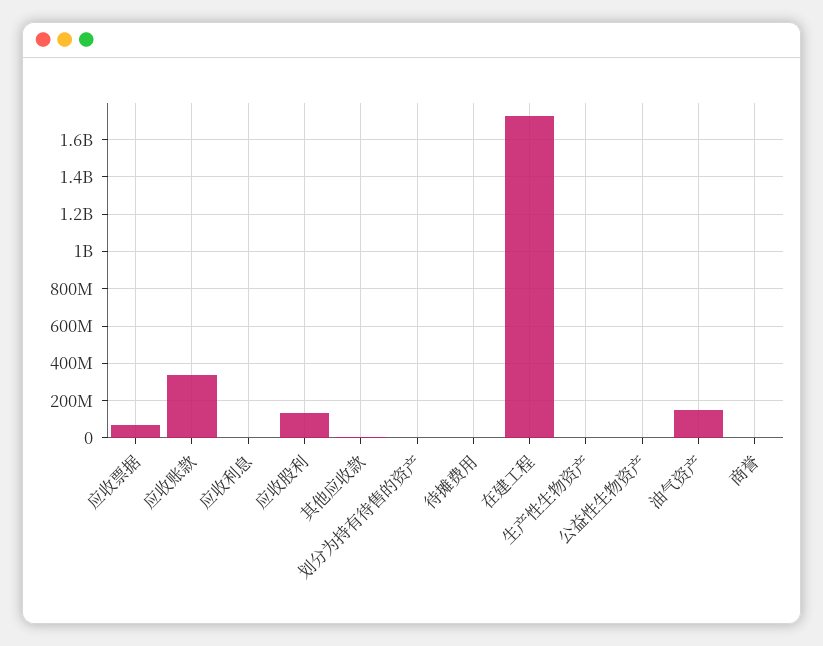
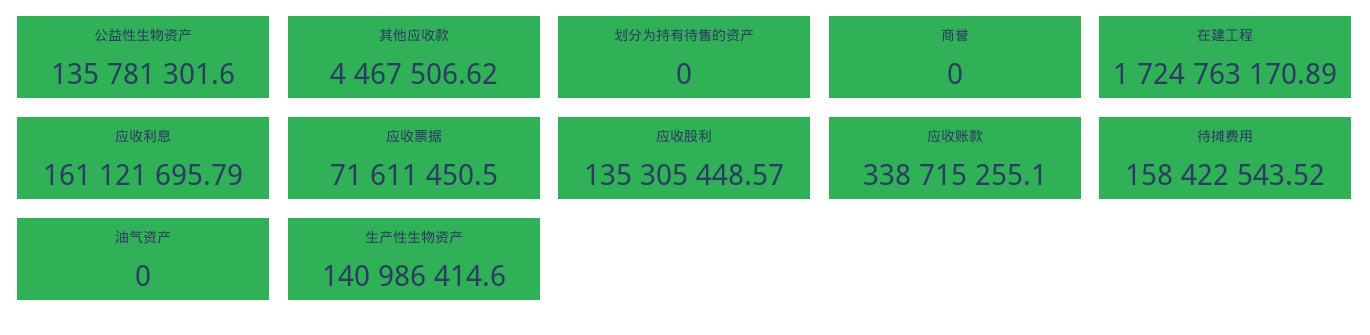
  {
    "应收票据": 71611450.5,
    "应收账款": 338715255.1,
-   "应收利息": 0,
+   "应收利息": 161121695.79,
    "应收股利": 135305448.57,
    "其他应收款": 4467506.62,
    "划分为持有待售的资产": 0,
-   "待摊费用": 0,
+   "待摊费用": 158422543.52,
    "在建工程": 1724763170.89,
-   "生产性生物资产": 0,
+   "生产性生物资产": 140986414.6,
-   "公益性生物资产": 0,
+   "公益性生物资产": 135781301.6,
-   "油气资产": 150000000,
+   "油气资产": 0,
    "商誉": 0
  }

